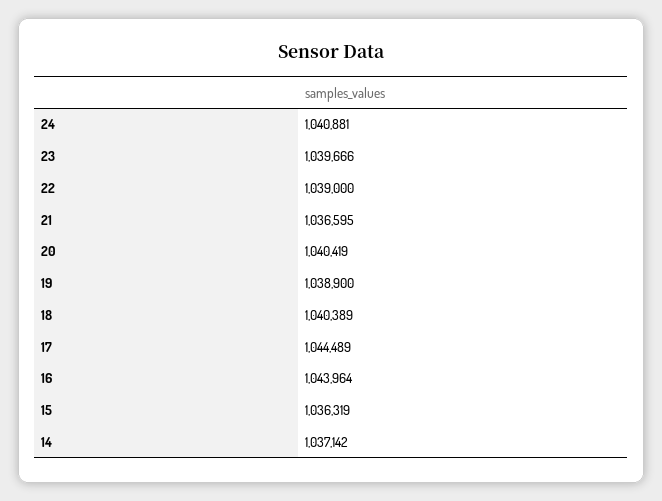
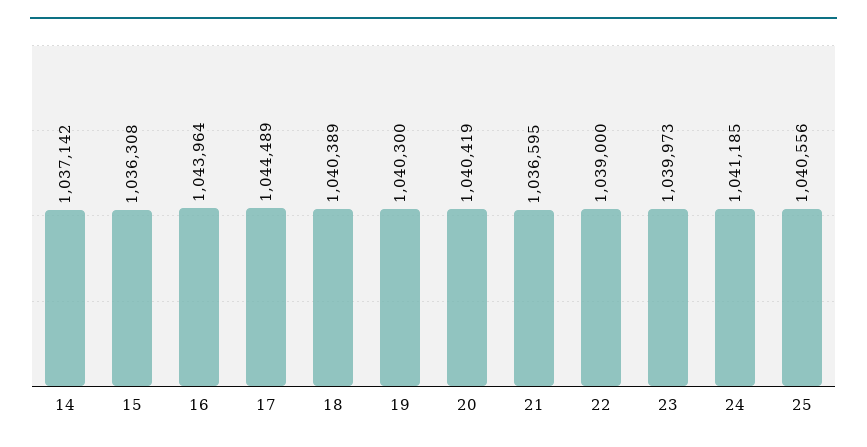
  {
-   "24": 1040881,
+   "24": 1041185,
-   "23": 1039666,
+   "23": 1039973,
    "22": 1039000,
    "21": 1036595,
    "20": 1040419,
-   "19": 1038900,
+   "19": 1040300,
    "18": 1040389,
    "17": 1044489,
    "16": 1043964,
-   "15": 1036319,
+   "15": 1036308,
-   "14": 1037142
+   "14": 1037142,
+   "25": 1040556
  }

